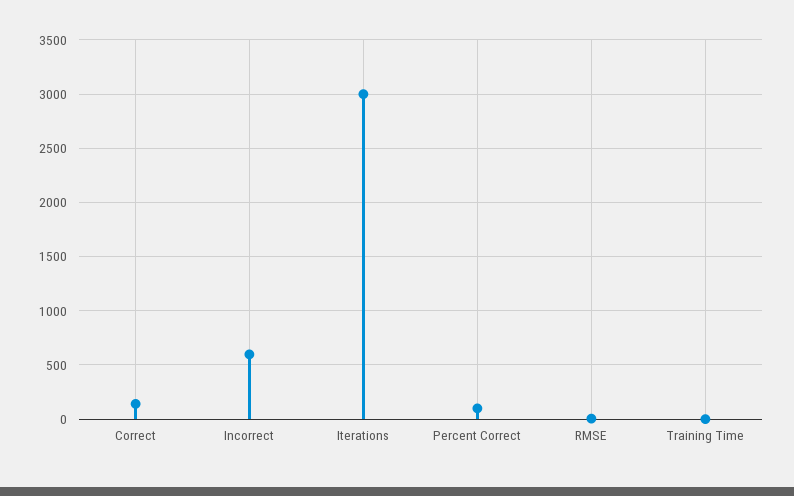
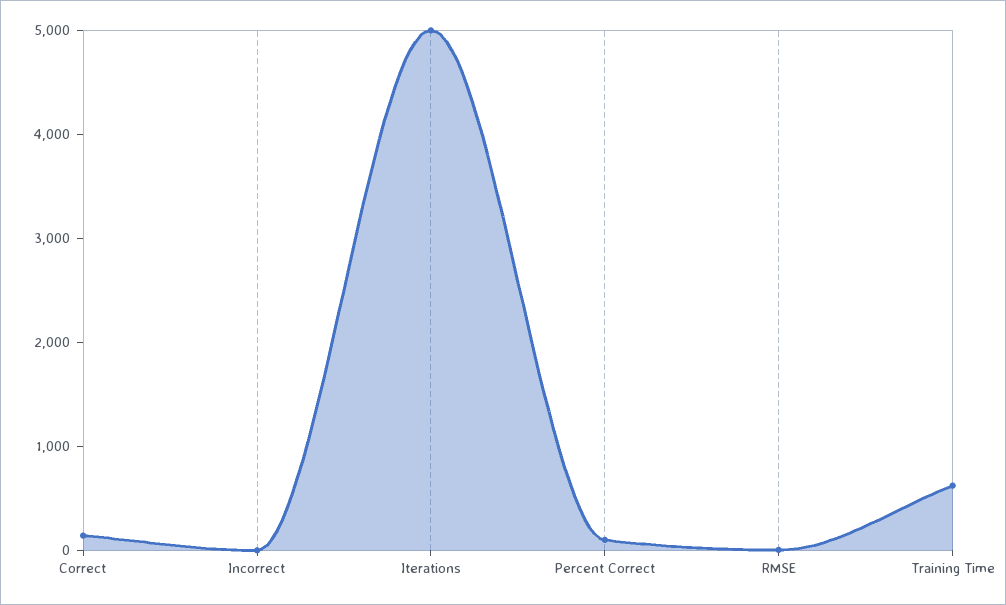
  {
    "Correct": 100,
-   "Incorrect": 600,
+   "Incorrect": 0,
-   "Iterations": 3000,
+   "Iterations": 5000,
    "Percent Correct": 100,
    "RMSE": 0,
-   "Training Time": 0
+   "Training Time": 600
  }

